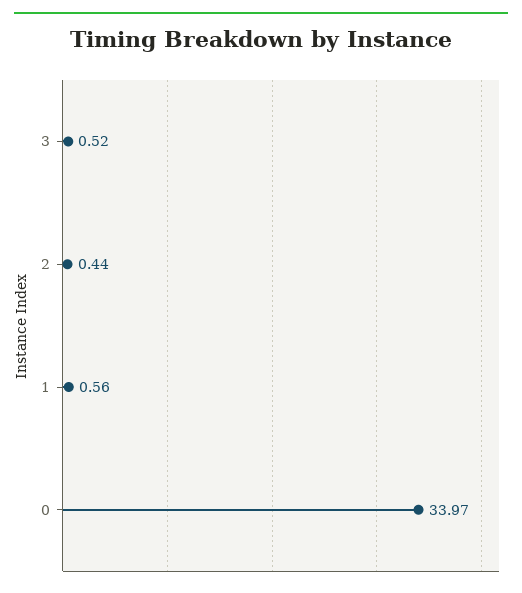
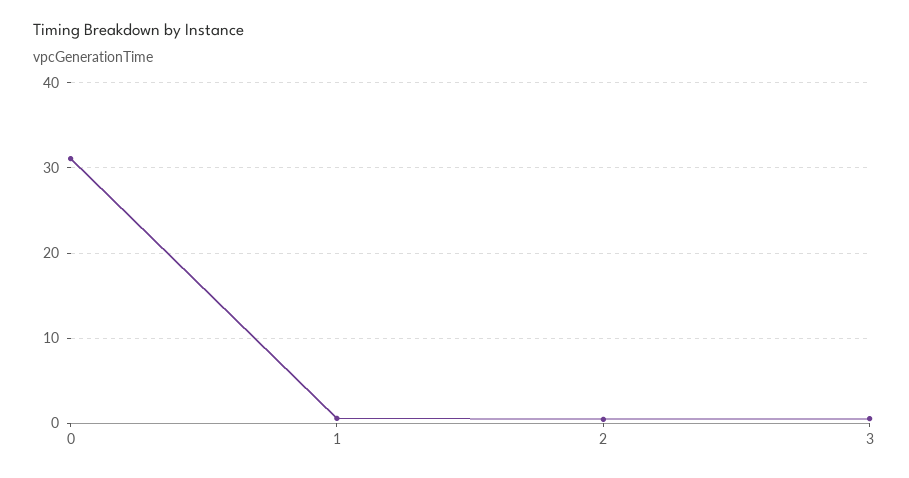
  {
    "3": 0.52,
    "2": 0.44,
    "1": 0.56,
-   "0": 33.97
+   "0": 31
  }

